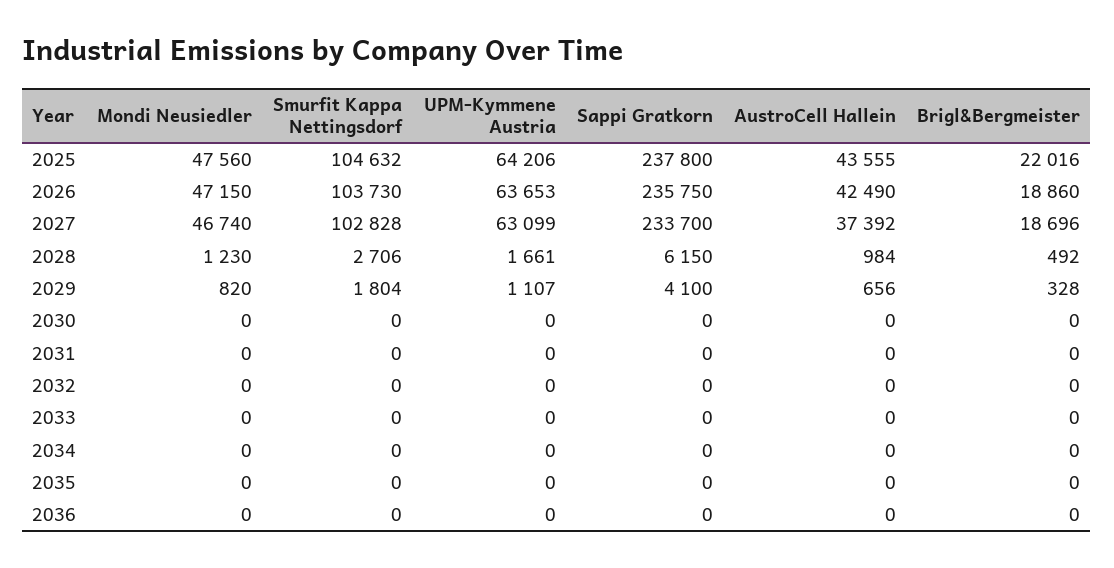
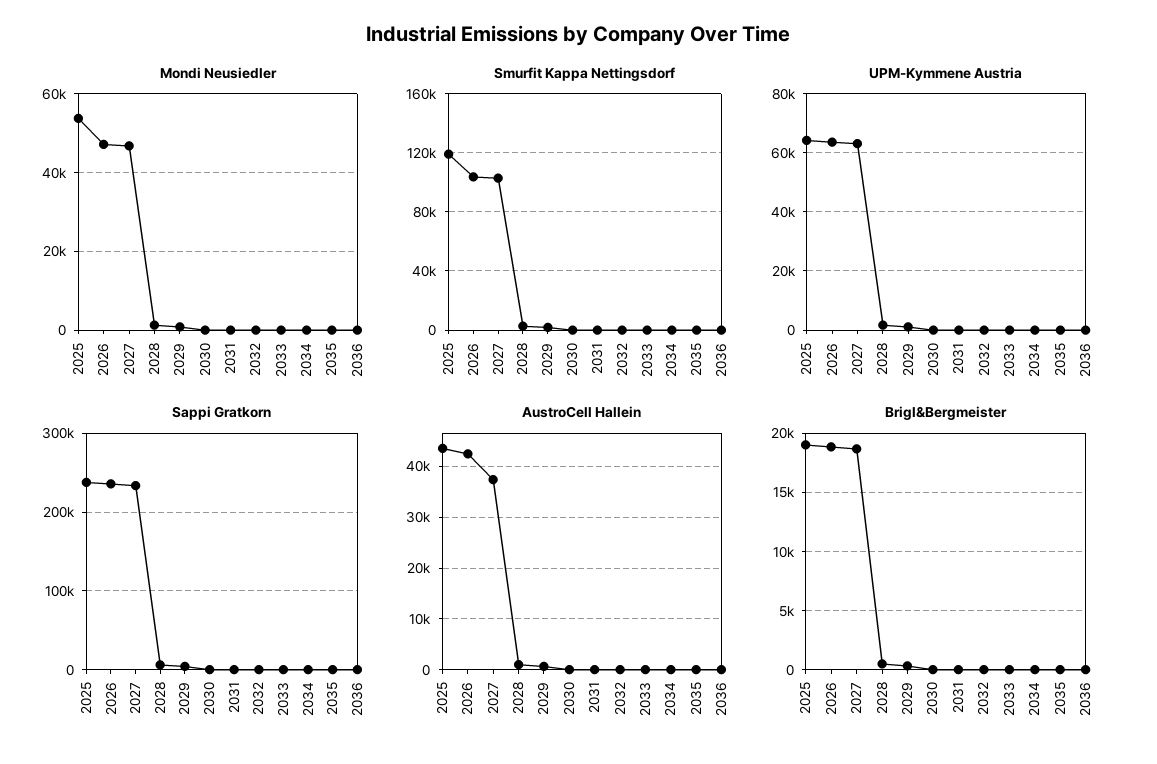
  {
    "Mondi Neusiedler": {
-     "2025": 47560,
+     "2025": 54000,
      "2026": 47150,
      "2027": 46740,
      "2028": 1230,
      "2029": 820,
      "2030": 0,
      "2031": 0,
      "2032": 0,
      "2033": 0,
      "2034": 0,
      "2035": 0,
      "2036": 0
    },
    "Smurfit Kappa Nettingsdorf": {
-     "2025": 104632,
+     "2025": 120000,
      "2026": 103730,
      "2027": 102828,
      "2028": 2706,
      "2029": 1804,
      "2030": 0,
      "2031": 0,
      "2032": 0,
      "2033": 0,
      "2034": 0,
      "2035": 0,
      "2036": 0
    },
    "UPM-Kymmene Austria": {
      "2025": 64206,
      "2026": 63653,
      "2027": 63099,
      "2028": 1661,
      "2029": 1107,
      "2030": 0,
      "2031": 0,
      "2032": 0,
      "2033": 0,
      "2034": 0,
      "2035": 0,
      "2036": 0
    },
    "Sappi Gratkorn": {
      "2025": 237800,
      "2026": 235750,
      "2027": 233700,
      "2028": 6150,
      "2029": 4100,
      "2030": 0,
      "2031": 0,
      "2032": 0,
      "2033": 0,
      "2034": 0,
      "2035": 0,
      "2036": 0
    },
    "AustroCell Hallein": {
      "2025": 43555,
      "2026": 42490,
      "2027": 37392,
      "2028": 984,
      "2029": 656,
      "2030": 0,
      "2031": 0,
      "2032": 0,
      "2033": 0,
      "2034": 0,
      "2035": 0,
      "2036": 0
    },
    "Brigl&Bergmeister": {
-     "2025": 22016,
+     "2025": 19000,
      "2026": 18860,
      "2027": 18696,
      "2028": 492,
      "2029": 328,
      "2030": 0,
      "2031": 0,
      "2032": 0,
      "2033": 0,
      "2034": 0,
      "2035": 0,
      "2036": 0
    }
  }

